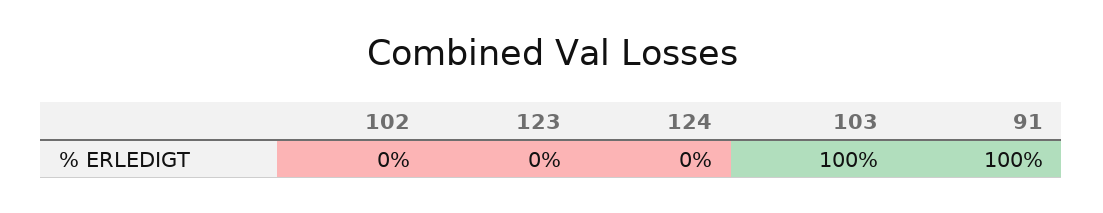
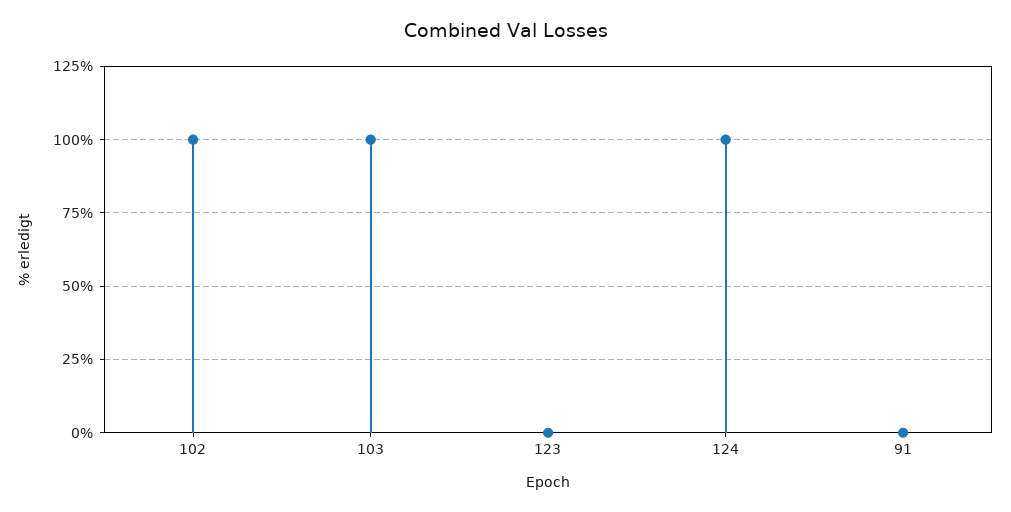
  {
-   "102": 0,
+   "102": 100,
    "123": 0,
-   "124": 0,
+   "124": 100,
    "103": 100,
-   "91": 100
+   "91": 0
  }

